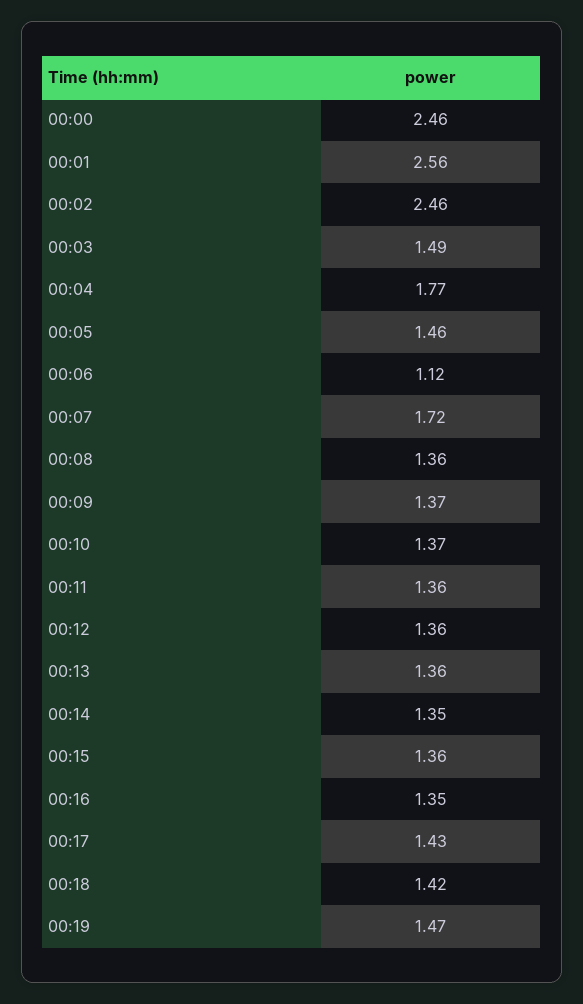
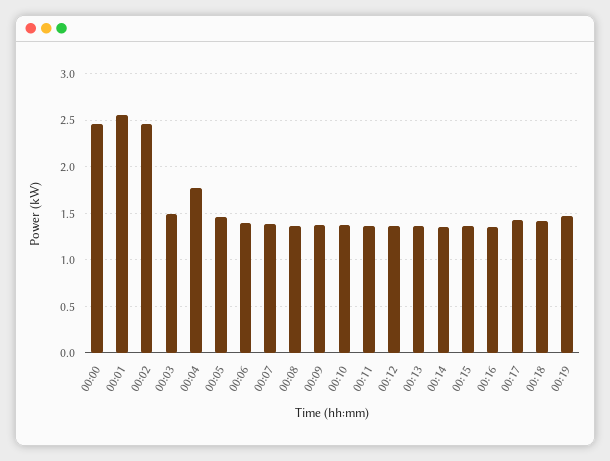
  {
    "00:00": 2.46,
    "00:01": 2.56,
    "00:02": 2.46,
    "00:03": 1.49,
    "00:04": 1.77,
    "00:05": 1.46,
-   "00:06": 1.12,
+   "00:06": 1.4,
-   "00:07": 1.72,
+   "00:07": 1.4,
    "00:08": 1.36,
    "00:09": 1.37,
    "00:10": 1.37,
    "00:11": 1.36,
    "00:12": 1.36,
    "00:13": 1.36,
    "00:14": 1.35,
    "00:15": 1.36,
    "00:16": 1.35,
    "00:17": 1.43,
    "00:18": 1.42,
    "00:19": 1.47
  }

